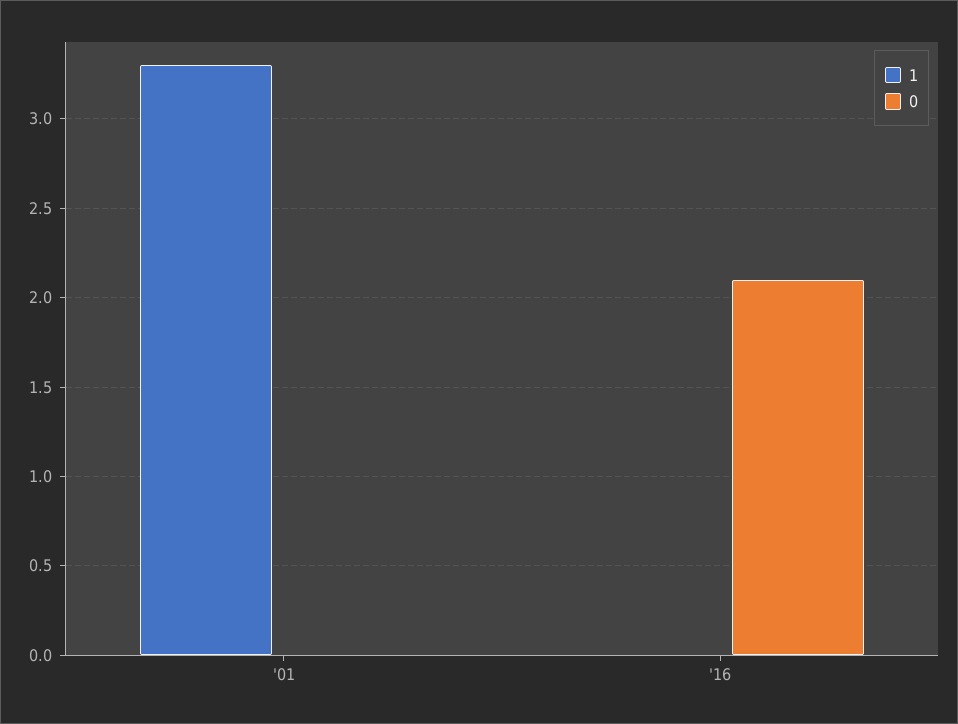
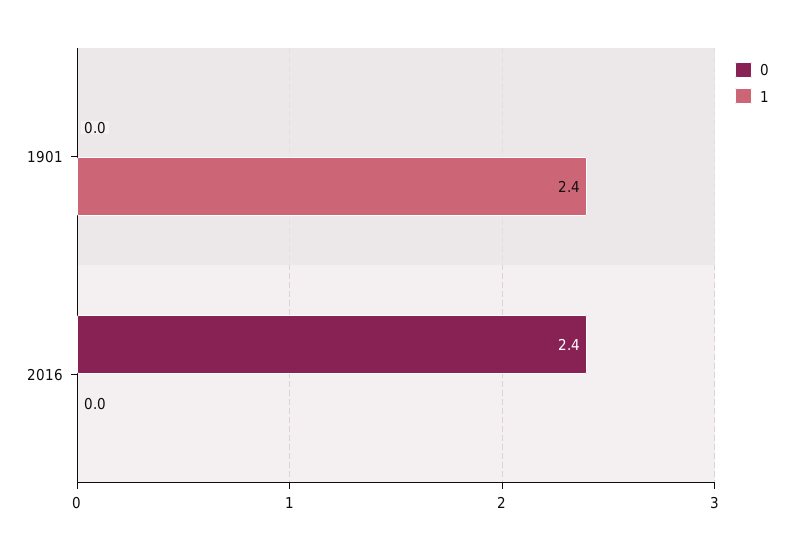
  {
    "1": {
-     "'01": 3.3,
+     "'01": 2.4,
      "'16": 0
    },
    "0": {
      "'01": 0,
-     "'16": 2.1
+     "'16": 2.4
    }
  }

